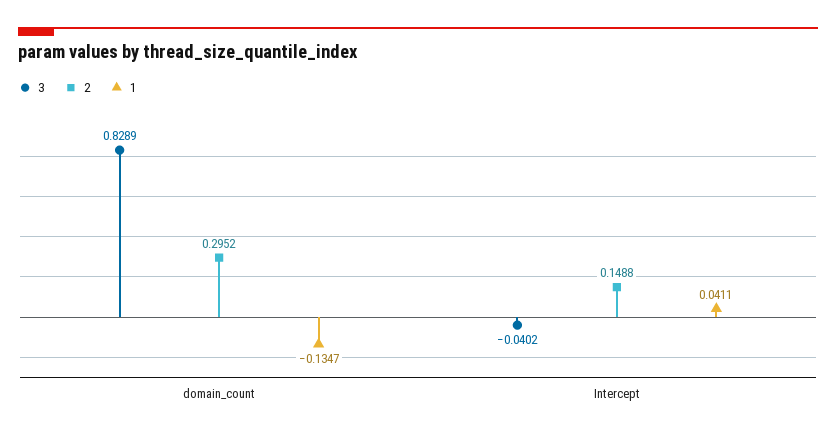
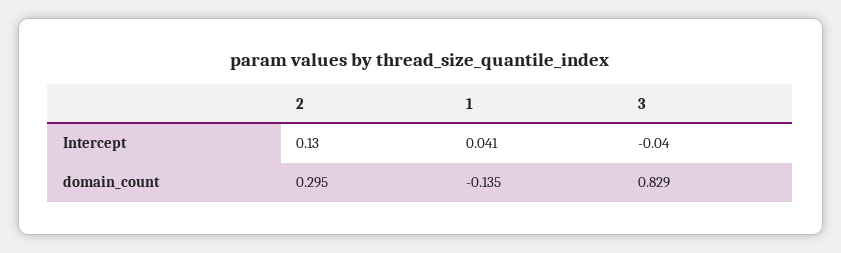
  {
    "3": {
      "domain_count": 0.8289,
      "Intercept": -0.0402
    },
    "2": {
      "domain_count": 0.2952,
-     "Intercept": 0.1488
+     "Intercept": 0.13
    },
    "1": {
      "domain_count": -0.1347,
      "Intercept": 0.0411
    }
  }

